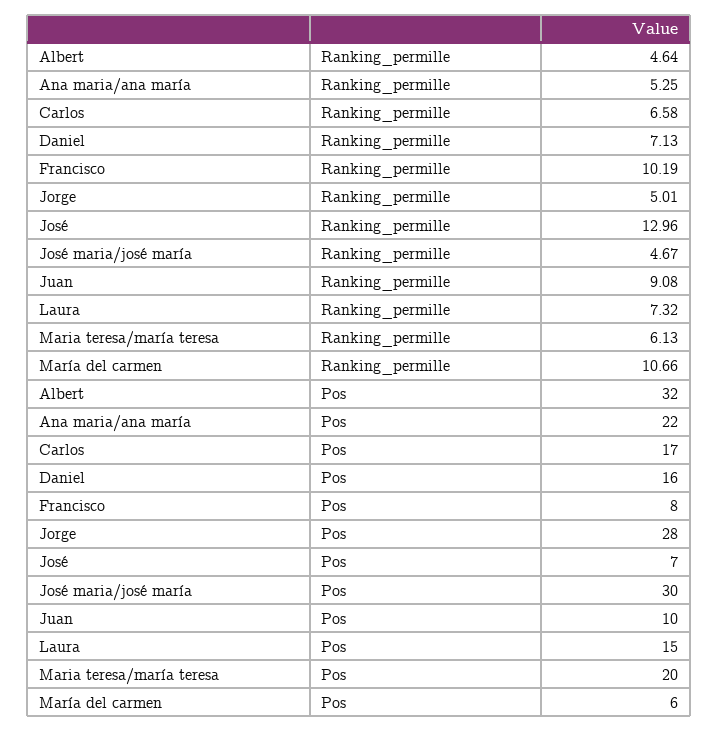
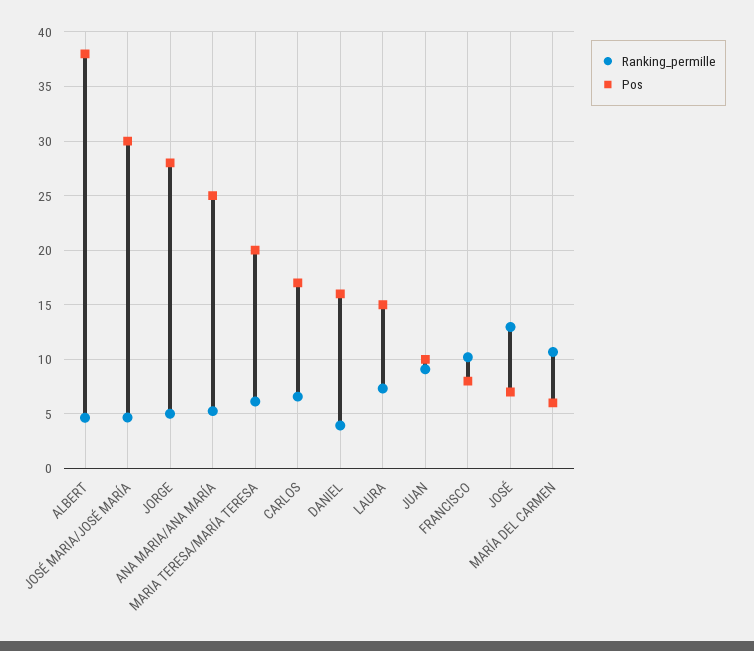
  {
    "Ranking_permille": {
      "Albert": 4.64,
      "Ana maria/ana maría": 5.25,
      "Carlos": 6.58,
-     "Daniel": 7.13,
+     "Daniel": 4,
      "Francisco": 10.19,
      "Jorge": 5.01,
      "José": 12.96,
      "José maria/josé maría": 4.67,
      "Juan": 9.08,
      "Laura": 7.32,
      "Maria teresa/maría teresa": 6.13,
      "María del carmen": 10.66
    },
    "Pos": {
-     "Albert": 32,
+     "Albert": 38,
-     "Ana maria/ana maría": 22,
+     "Ana maria/ana maría": 25,
      "Carlos": 17,
      "Daniel": 16,
      "Francisco": 8,
      "Jorge": 28,
      "José": 7,
      "José maria/josé maría": 30,
      "Juan": 10,
      "Laura": 15,
      "Maria teresa/maría teresa": 20,
      "María del carmen": 6
    }
  }

